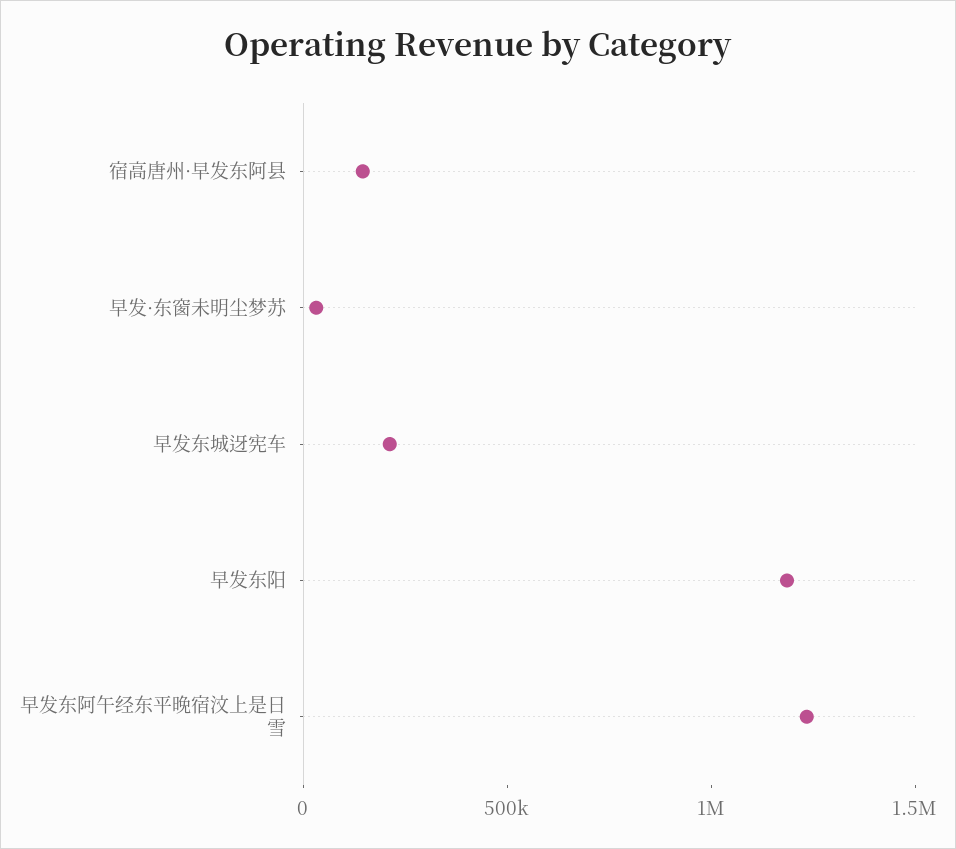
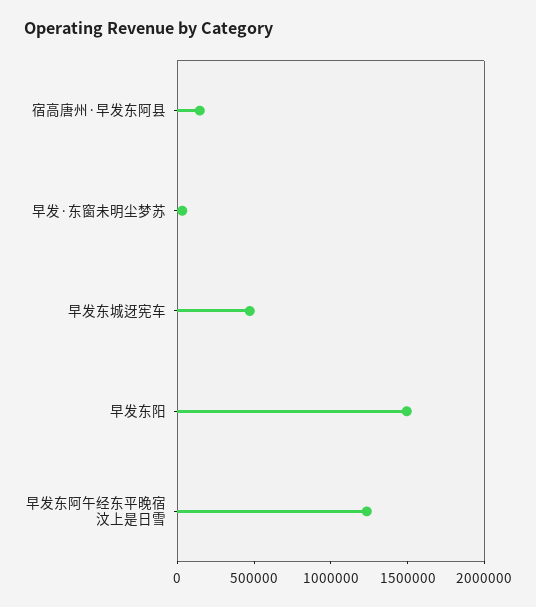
  {
    "宿高唐州·早发东阿县": 100000,
    "早发·东窗未明尘梦苏": 0,
-   "早发东城迓宪车": 200000,
+   "早发东城迓宪车": 500000,
-   "早发东阳": 1200000,
+   "早发东阳": 1500000,
    "早发东阿午经东平晚宿汶上是日雪": 1200000
  }

